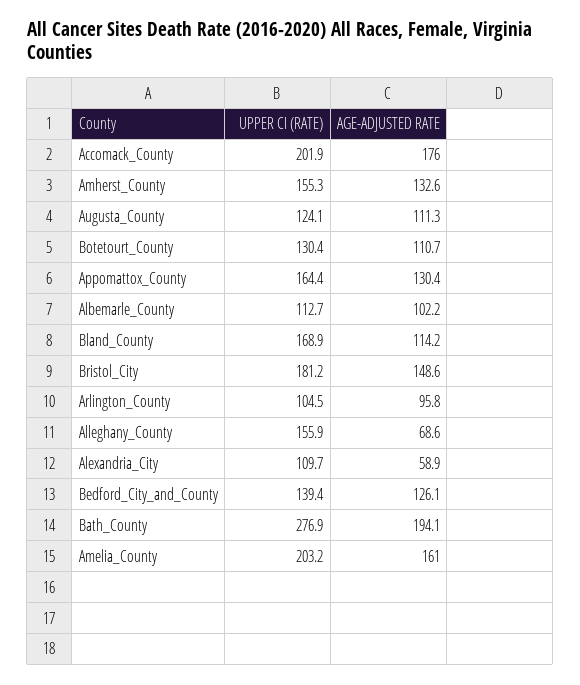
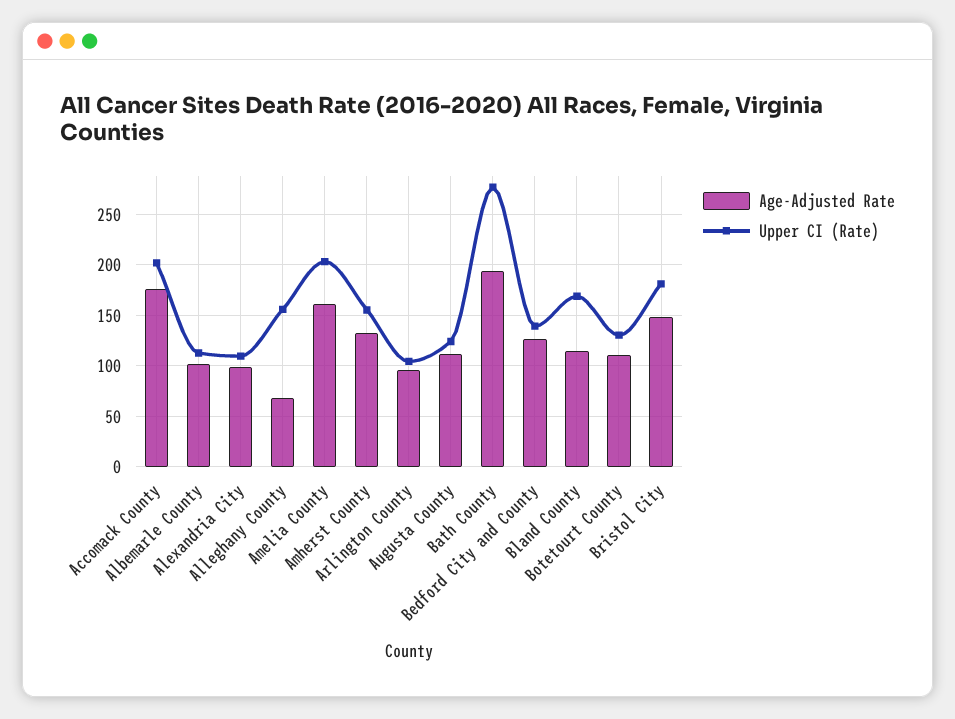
  {
    "UPPER CI (RATE)": {
      "Accomack_County": 201.9,
      "Amherst_County": 155.3,
      "Augusta_County": 124.1,
      "Botetourt_County": 130.4,
-     "Appomattox_County": 164.4,
      "Albemarle_County": 112.7,
      "Bland_County": 168.9,
      "Bristol_City": 181.2,
      "Arlington_County": 104.5,
      "Alleghany_County": 155.9,
      "Alexandria_City": 109.7,
      "Bedford_City_and_County": 139.4,
      "Bath_County": 276.9,
      "Amelia_County": 203.2
    },
    "AGE-ADJUSTED RATE": {
      "Accomack_County": 176,
      "Amherst_County": 132.6,
      "Augusta_County": 111.3,
      "Botetourt_County": 110.7,
-     "Appomattox_County": 130.4,
      "Albemarle_County": 102.2,
      "Bland_County": 114.2,
      "Bristol_City": 148.6,
      "Arlington_County": 95.8,
      "Alleghany_County": 68.6,
-     "Alexandria_City": 58.9,
+     "Alexandria_City": 100,
      "Bedford_City_and_County": 126.1,
      "Bath_County": 194.1,
      "Amelia_County": 161
    }
  }

